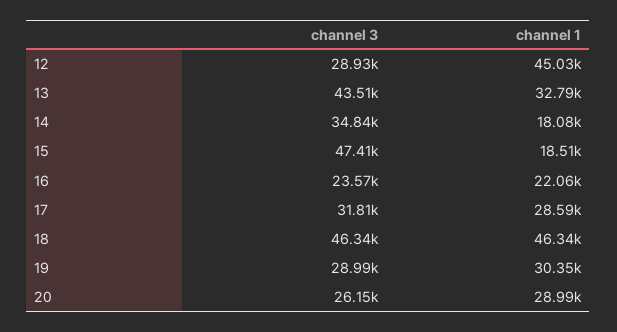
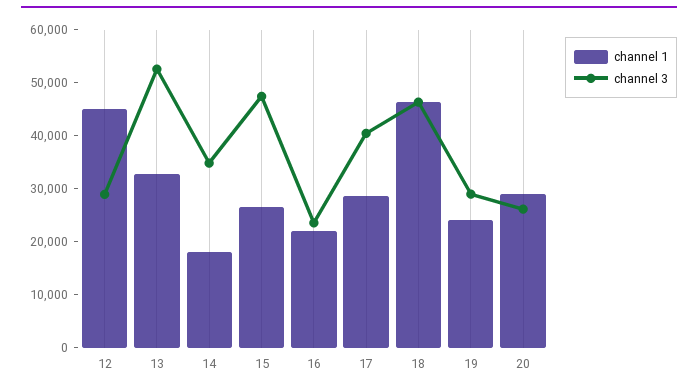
  {
    "channel 3": {
      "12": 28930,
-     "13": 43510,
+     "13": 52000,
      "14": 34840,
      "15": 47410,
      "16": 23570,
-     "17": 31810,
+     "17": 40000,
      "18": 46340,
      "19": 28990,
      "20": 26150
    },
    "channel 1": {
      "12": 45030,
      "13": 32790,
      "14": 18080,
-     "15": 18510,
+     "15": 26000,
      "16": 22060,
      "17": 28590,
      "18": 46340,
-     "19": 30350,
+     "19": 24000,
      "20": 28990
    }
  }

